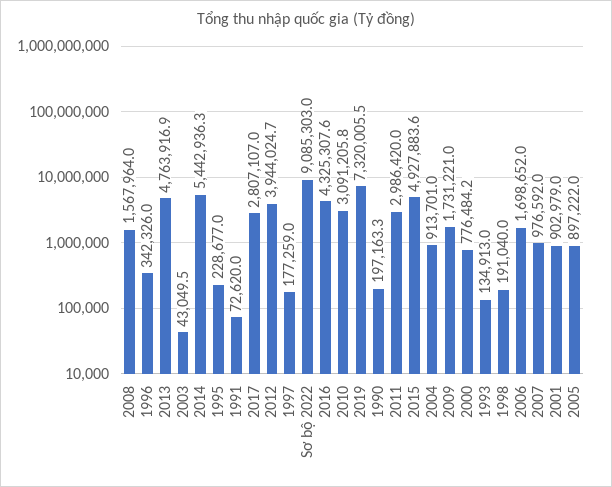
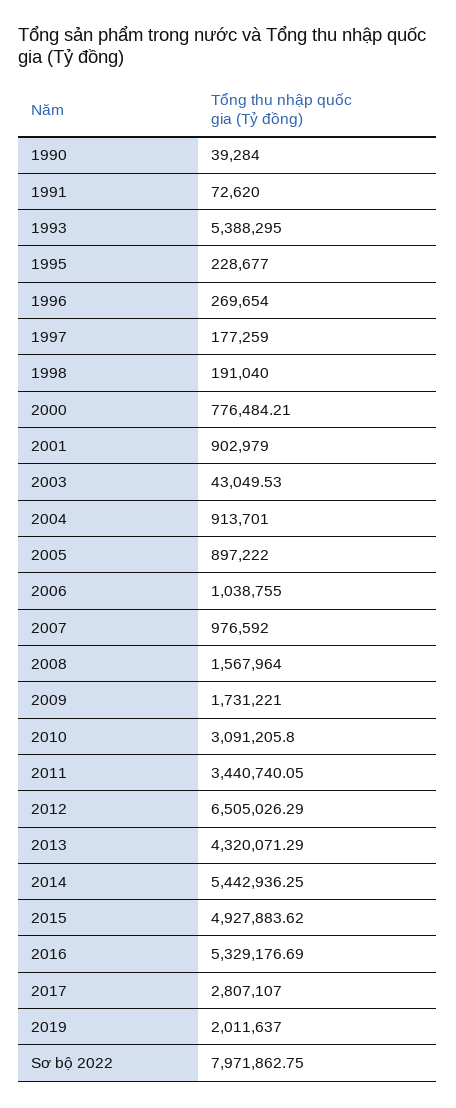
  {
    "2008": 1567964,
-   "1996": 342326,
+   "1996": 269654,
-   "2013": 4763916.9,
+   "2013": 4320071.29,
    "2003": 43049.53,
    "2014": 5442936.25,
    "1995": 228677,
    "1991": 72620,
    "2017": 2807107,
-   "2012": 3944024.7,
+   "2012": 6505026.29,
    "1997": 177259,
-   "Sơ bộ 2022": 9085303,
+   "Sơ bộ 2022": 7971862.75,
-   "2016": 4325307.6,
+   "2016": 5329176.69,
    "2010": 3091205.8,
-   "2019": 7320005.5,
+   "2019": 2011637,
-   "1990": 197163.3,
+   "1990": 39284,
-   "2011": 2986420,
+   "2011": 3440740.05,
    "2015": 4927883.62,
    "2004": 913701,
    "2009": 1731221,
    "2000": 776484.21,
-   "1993": 134913,
+   "1993": 5388295,
    "1998": 191040,
-   "2006": 1698652,
+   "2006": 1038755,
    "2007": 976592,
    "2001": 902979,
    "2005": 897222
  }

